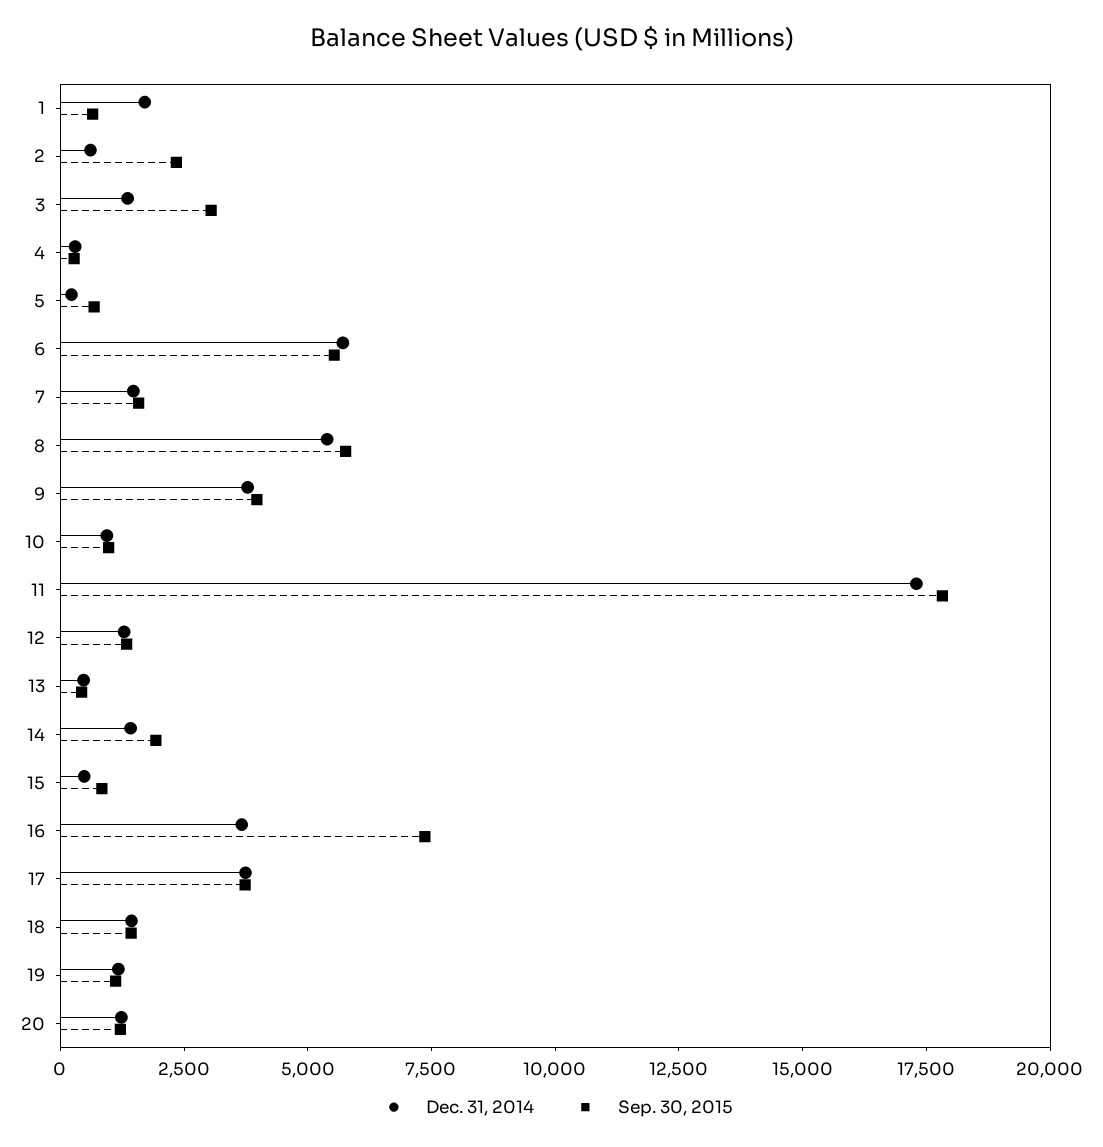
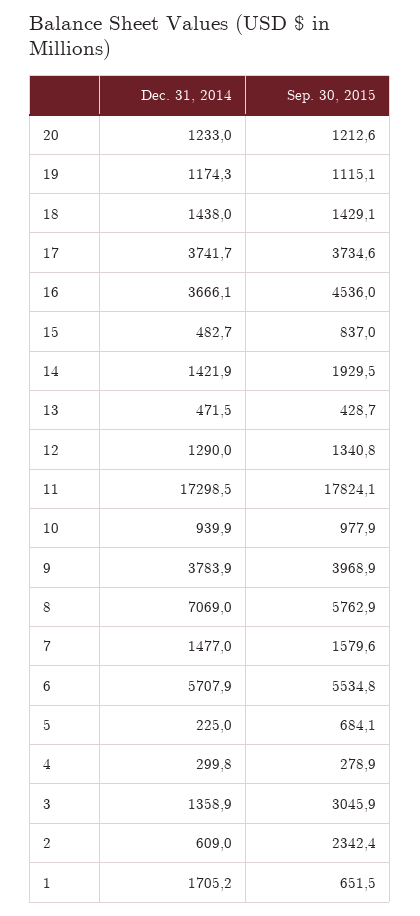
  {
    "Dec. 31, 2014": {
      "1": 1705.2,
      "2": 609,
      "3": 1358.9,
      "4": 299.8,
      "5": 225,
      "6": 5707.9,
      "7": 1477,
-     "8": 5500,
+     "8": 7069,
      "9": 3783.9,
      "10": 939.9,
      "11": 17298.5,
      "12": 1290,
      "13": 471.5,
      "14": 1421.9,
      "15": 482.7,
      "16": 3666.1,
      "17": 3741.7,
      "18": 1438,
      "19": 1174.3,
      "20": 1233
    },
    "Sep. 30, 2015": {
      "1": 651.5,
      "2": 2342.4,
      "3": 3045.9,
      "4": 278.9,
      "5": 684.1,
      "6": 5534.8,
      "7": 1579.6,
      "8": 5762.9,
      "9": 3968.9,
      "10": 977.9,
      "11": 17824.1,
      "12": 1340.8,
      "13": 428.7,
      "14": 1929.5,
      "15": 837,
-     "16": 7500,
+     "16": 4536,
      "17": 3734.6,
      "18": 1429.1,
      "19": 1115.1,
      "20": 1212.6
    }
  }

